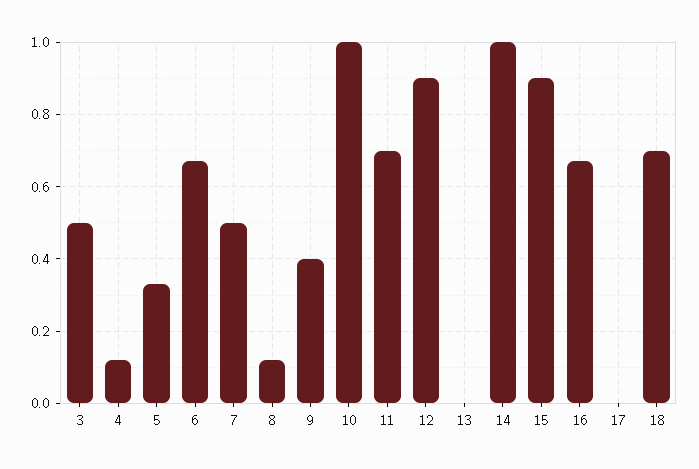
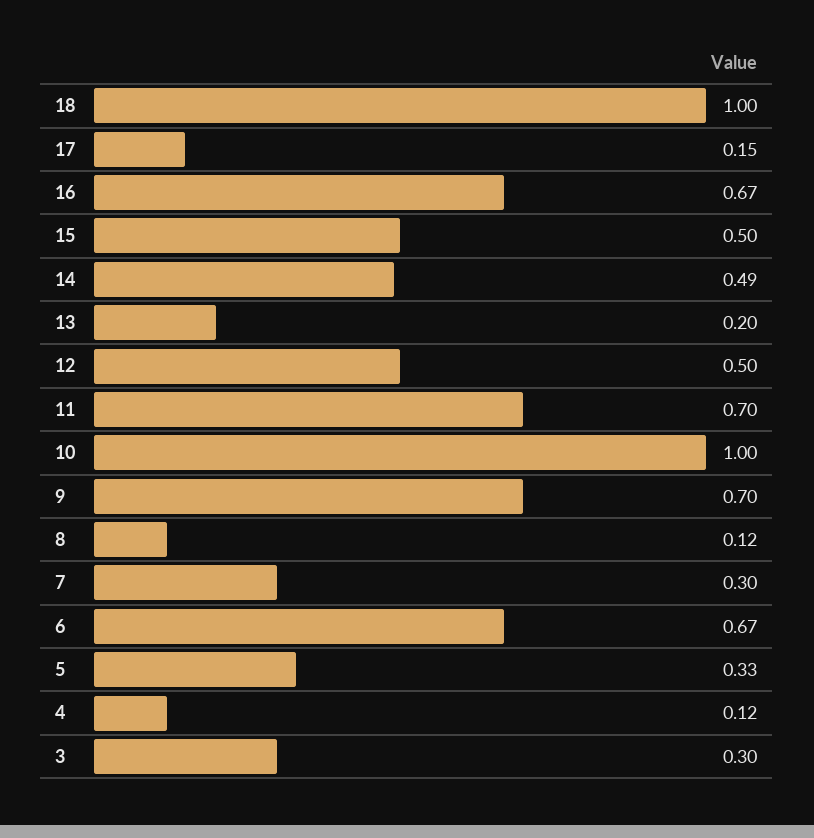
  {
-   "3": 0.5,
+   "3": 0.3,
    "4": 0.12,
    "5": 0.33,
    "6": 0.67,
-   "7": 0.5,
+   "7": 0.3,
    "8": 0.12,
-   "9": 0.4,
+   "9": 0.7,
    "10": 1,
    "11": 0.7,
-   "12": 0.9,
+   "12": 0.5,
-   "13": 0,
+   "13": 0.2,
-   "14": 1,
+   "14": 0.49,
-   "15": 0.9,
+   "15": 0.5,
    "16": 0.67,
-   "17": 0,
+   "17": 0.15,
-   "18": 0.7
+   "18": 1
  }

